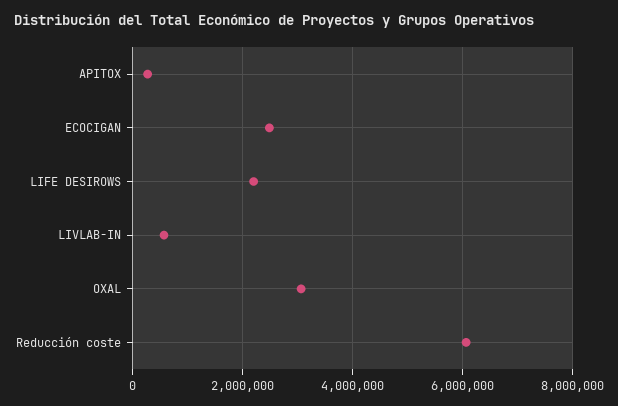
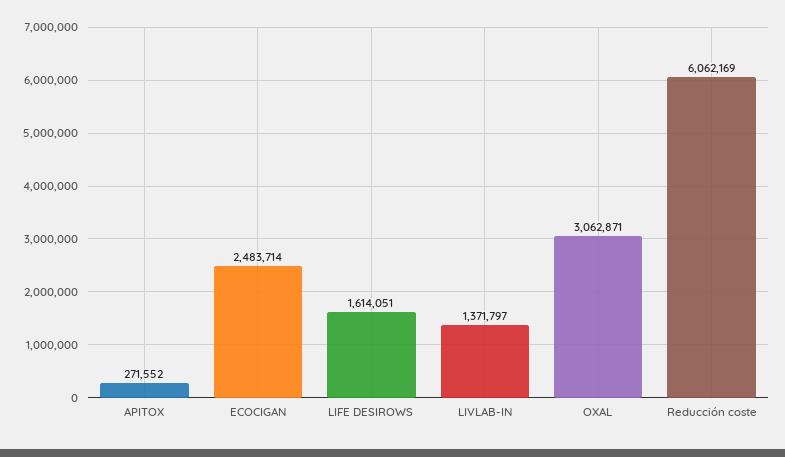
  {
    "APITOX": 271552,
    "ECOCIGAN": 2483714,
-   "LIFE DESIROWS": 2200000,
+   "LIFE DESIROWS": 1614051,
-   "LIVLAB-IN": 600000,
+   "LIVLAB-IN": 1371797,
    "OXAL": 3062871,
    "Reducción coste": 6062169
  }

